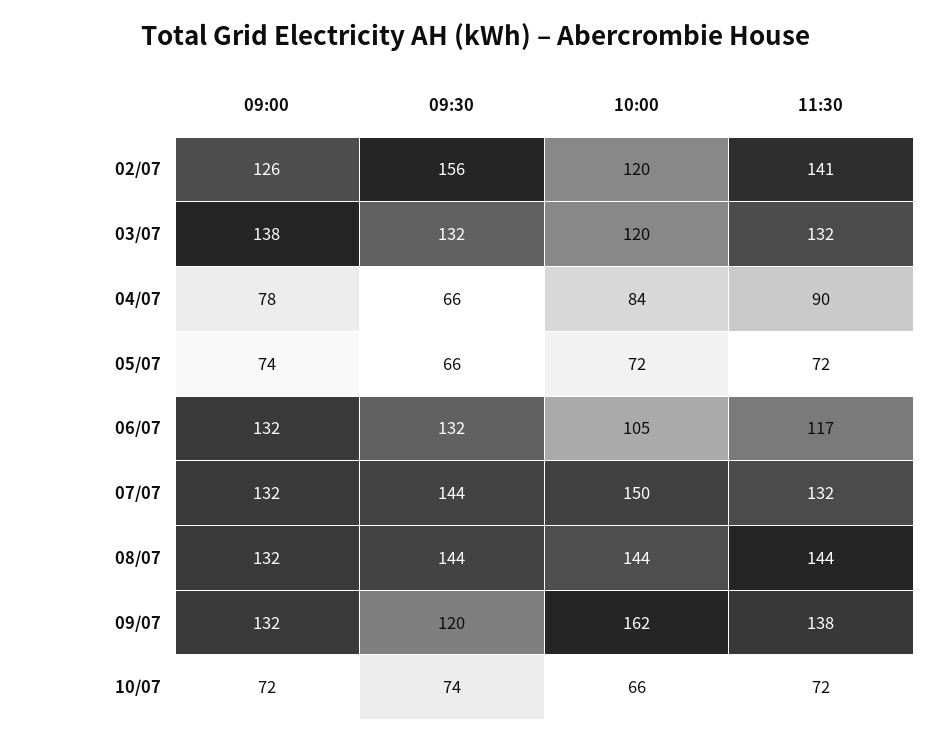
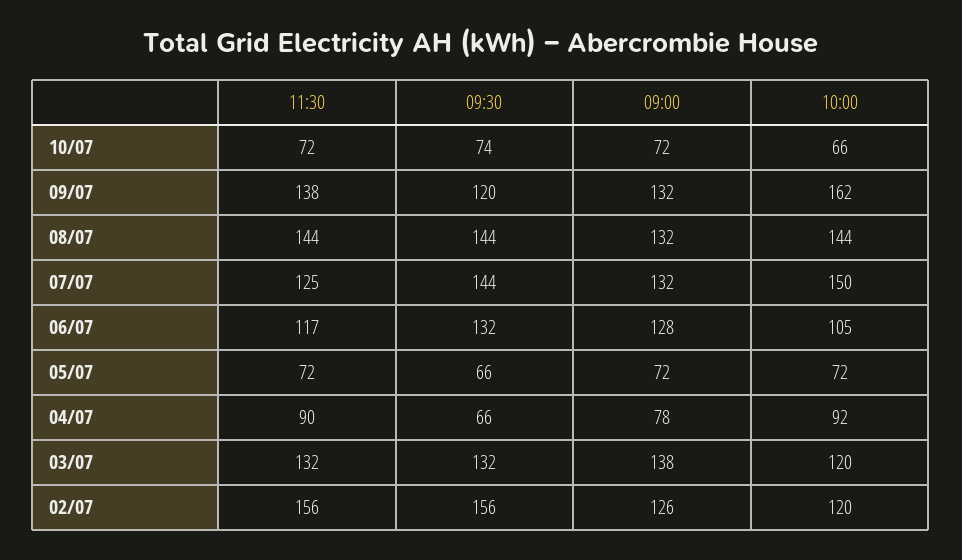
  {
    "09:00": {
      "02/07": 126,
      "03/07": 138,
      "04/07": 78,
-     "05/07": 74,
+     "05/07": 72,
-     "06/07": 132,
+     "06/07": 128,
      "07/07": 132,
      "08/07": 132,
      "09/07": 132,
      "10/07": 72
    },
    "09:30": {
      "02/07": 156,
      "03/07": 132,
      "04/07": 66,
      "05/07": 66,
      "06/07": 132,
      "07/07": 144,
      "08/07": 144,
      "09/07": 120,
      "10/07": 74
    },
    "10:00": {
      "02/07": 120,
      "03/07": 120,
-     "04/07": 84,
+     "04/07": 92,
      "05/07": 72,
      "06/07": 105,
      "07/07": 150,
      "08/07": 144,
      "09/07": 162,
      "10/07": 66
    },
    "11:30": {
-     "02/07": 141,
+     "02/07": 156,
      "03/07": 132,
      "04/07": 90,
      "05/07": 72,
      "06/07": 117,
-     "07/07": 132,
+     "07/07": 125,
      "08/07": 144,
      "09/07": 138,
      "10/07": 72
    }
  }

